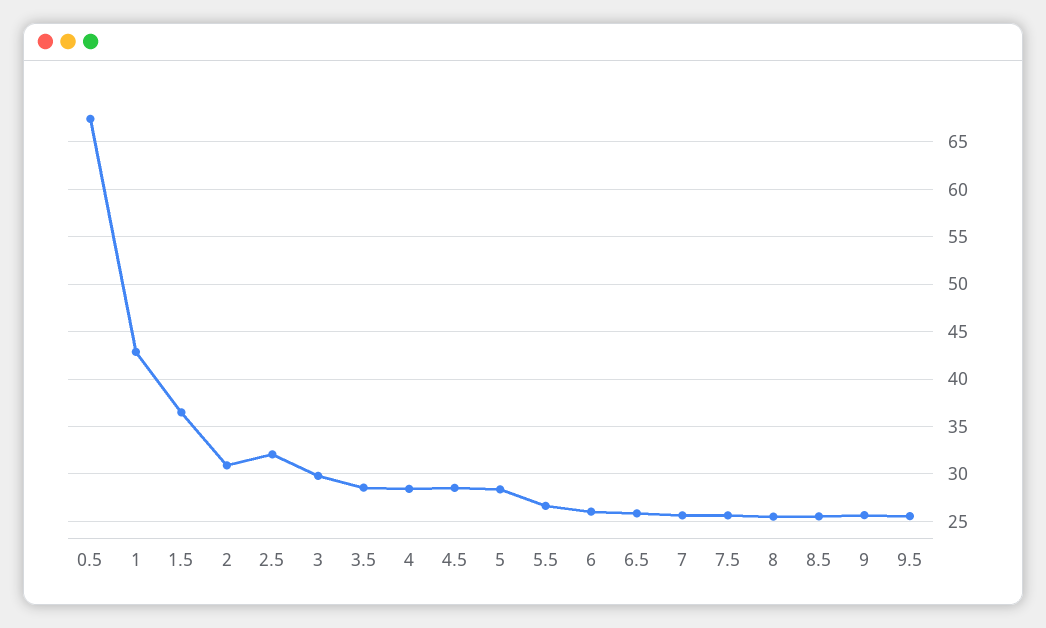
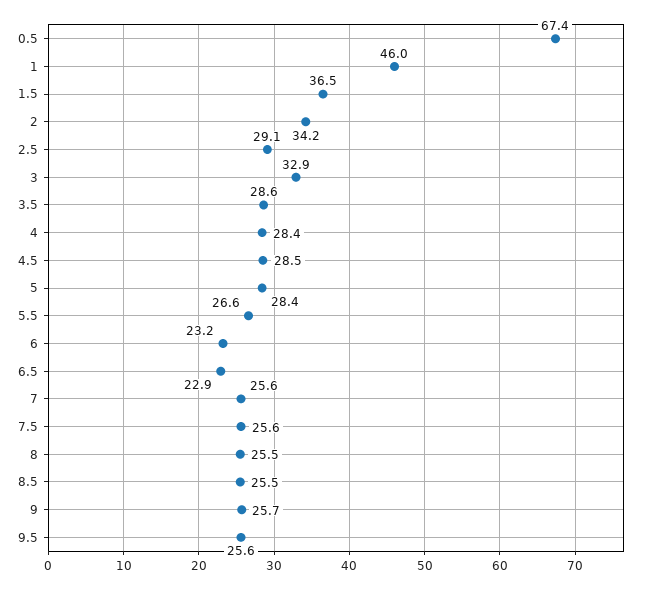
  {
    "0.5": 67.4,
-   "1": 43,
+   "1": 46,
    "1.5": 36.5,
-   "2": 31,
+   "2": 34.2,
-   "2.5": 32,
+   "2.5": 29.1,
-   "3": 30,
+   "3": 32.9,
    "3.5": 28.6,
    "4": 28.4,
    "4.5": 28.5,
    "5": 28.4,
    "5.5": 26.6,
-   "6": 26,
+   "6": 23.2,
-   "6.5": 26,
+   "6.5": 22.9,
    "7": 25.6,
    "7.5": 25.6,
    "8": 25.5,
    "8.5": 25.5,
    "9": 25.7,
    "9.5": 25.6
  }

